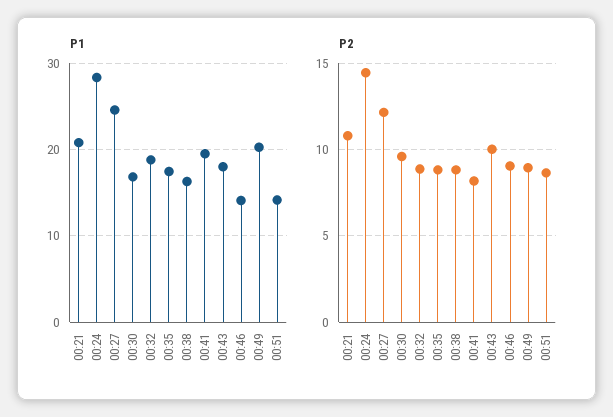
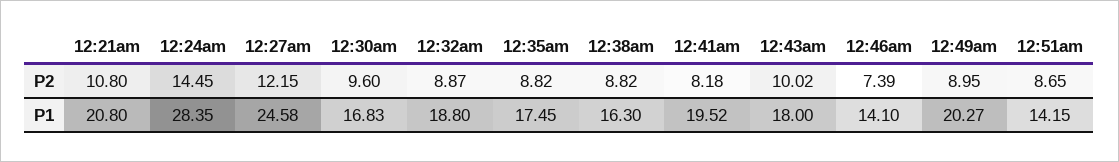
  {
    "P1": {
      "00:21": 20.8,
      "00:24": 28.35,
      "00:27": 24.58,
      "00:30": 16.83,
      "00:32": 18.8,
      "00:35": 17.45,
      "00:38": 16.3,
      "00:41": 19.52,
      "00:43": 18,
      "00:46": 14.1,
      "00:49": 20.27,
      "00:51": 14.15
    },
    "P2": {
      "00:21": 10.8,
      "00:24": 14.45,
      "00:27": 12.15,
      "00:30": 9.6,
      "00:32": 8.87,
      "00:35": 8.82,
      "00:38": 8.82,
      "00:41": 8.18,
      "00:43": 10.02,
-     "00:46": 9,
+     "00:46": 7.39,
      "00:49": 8.95,
      "00:51": 8.65
    }
  }

